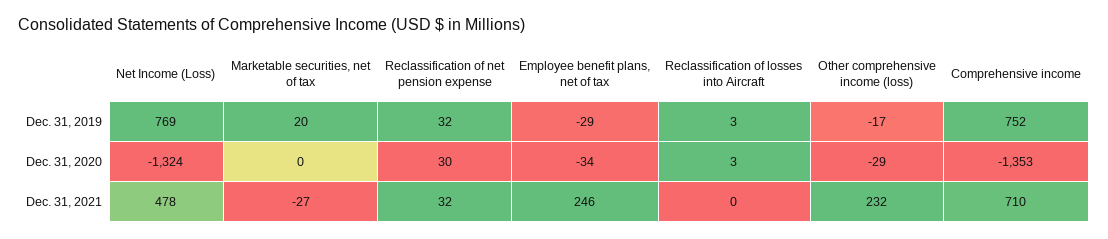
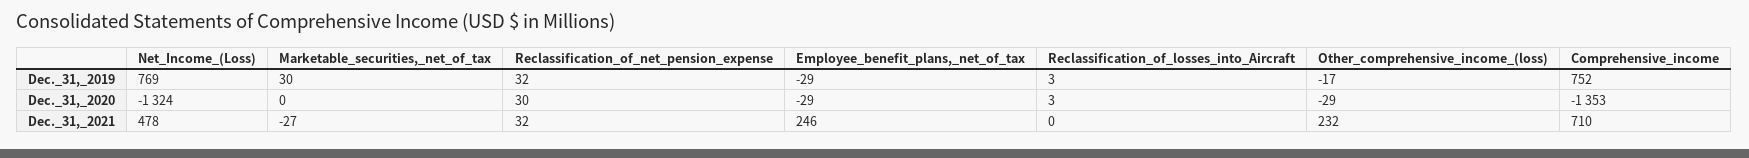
  {
    "Net Income (Loss)": {
      "Dec. 31, 2019": 769,
      "Dec. 31, 2020": -1324,
      "Dec. 31, 2021": 478
    },
    "Marketable securities, net of tax": {
-     "Dec. 31, 2019": 20,
+     "Dec. 31, 2019": 30,
      "Dec. 31, 2020": 0,
      "Dec. 31, 2021": -27
    },
    "Reclassification of net pension expense": {
      "Dec. 31, 2019": 32,
      "Dec. 31, 2020": 30,
      "Dec. 31, 2021": 32
    },
    "Employee benefit plans, net of tax": {
      "Dec. 31, 2019": -29,
-     "Dec. 31, 2020": -34,
+     "Dec. 31, 2020": -29,
      "Dec. 31, 2021": 246
    },
    "Reclassification of losses into Aircraft": {
      "Dec. 31, 2019": 3,
      "Dec. 31, 2020": 3,
      "Dec. 31, 2021": 0
    },
    "Other comprehensive income (loss)": {
      "Dec. 31, 2019": -17,
      "Dec. 31, 2020": -29,
      "Dec. 31, 2021": 232
    },
    "Comprehensive income": {
      "Dec. 31, 2019": 752,
      "Dec. 31, 2020": -1353,
      "Dec. 31, 2021": 710
    }
  }

